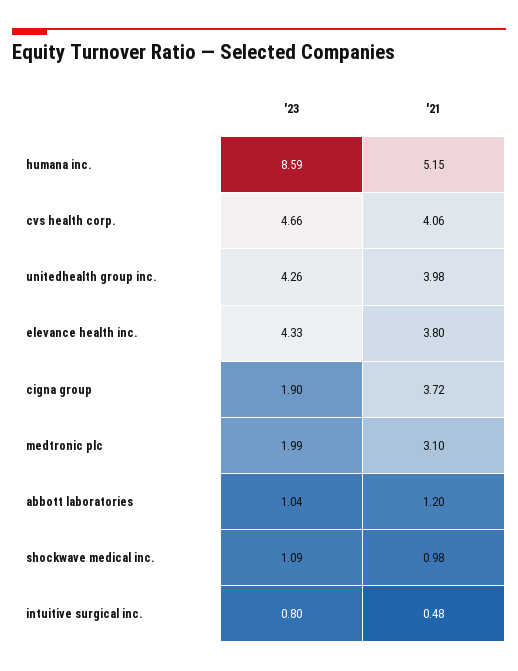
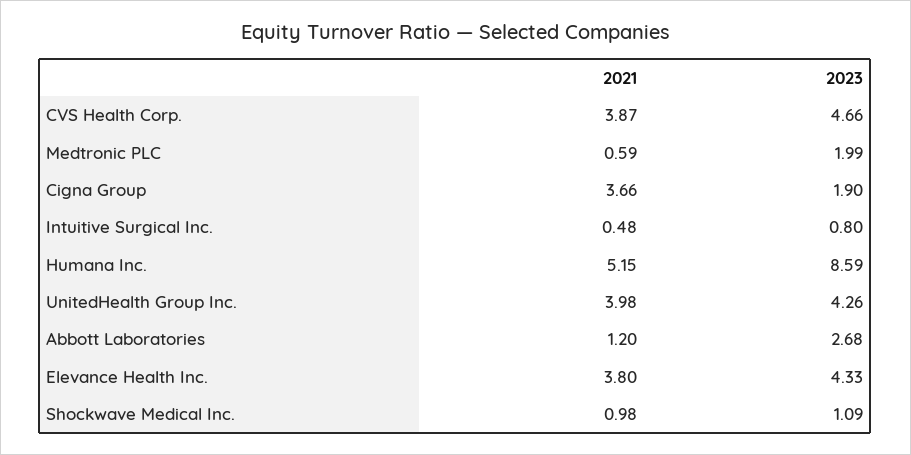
  {
    "'23": {
      "humana inc.": 8.59,
      "cvs health corp.": 4.66,
      "unitedhealth group inc.": 4.26,
      "elevance health inc.": 4.33,
      "cigna group": 1.9,
      "medtronic plc": 1.99,
-     "abbott laboratories": 1.04,
+     "abbott laboratories": 2.68,
      "shockwave medical inc.": 1.09,
      "intuitive surgical inc.": 0.8
    },
    "'21": {
      "humana inc.": 5.15,
-     "cvs health corp.": 4.06,
+     "cvs health corp.": 3.87,
      "unitedhealth group inc.": 3.98,
      "elevance health inc.": 3.8,
-     "cigna group": 3.72,
+     "cigna group": 3.66,
-     "medtronic plc": 3.1,
+     "medtronic plc": 0.59,
      "abbott laboratories": 1.2,
      "shockwave medical inc.": 0.98,
      "intuitive surgical inc.": 0.48
    }
  }

